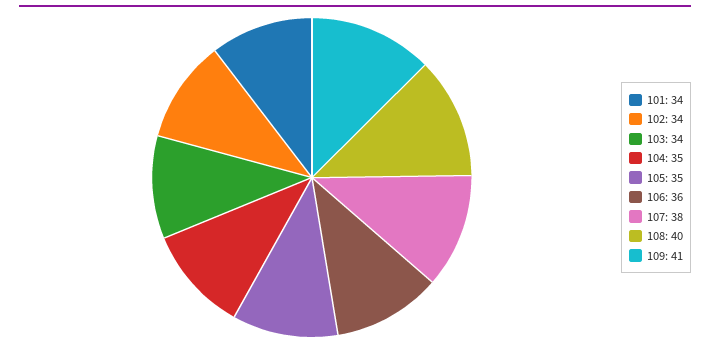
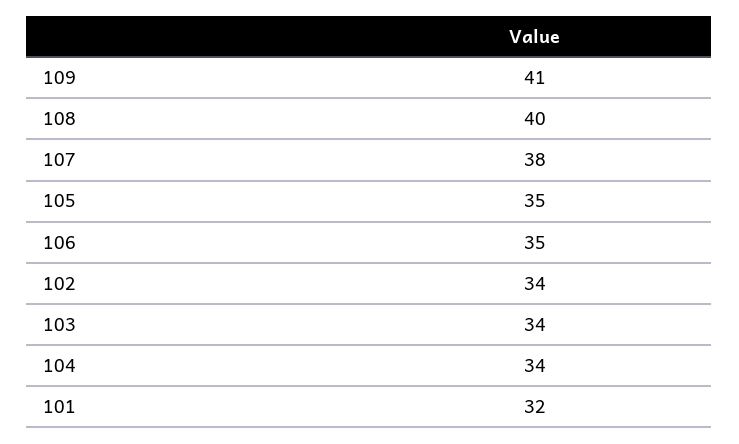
  {
-   "101": 34,
+   "101": 32,
    "102": 34,
    "103": 34,
-   "104": 35,
+   "104": 34,
    "105": 35,
-   "106": 36,
+   "106": 35,
    "107": 38,
    "108": 40,
    "109": 41
  }

